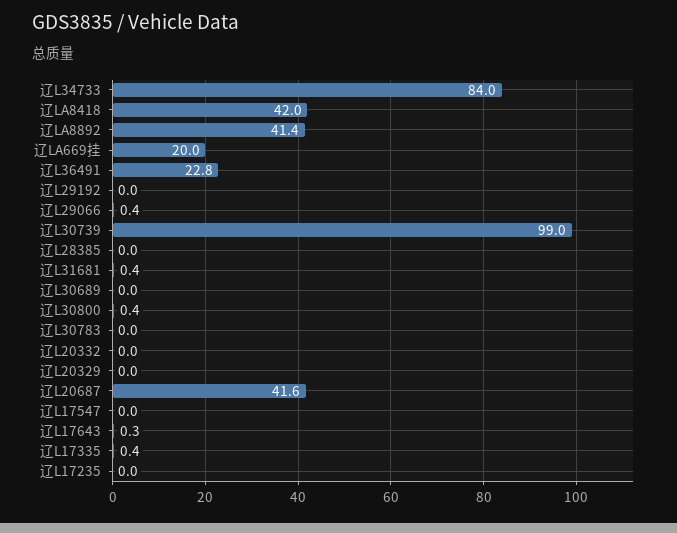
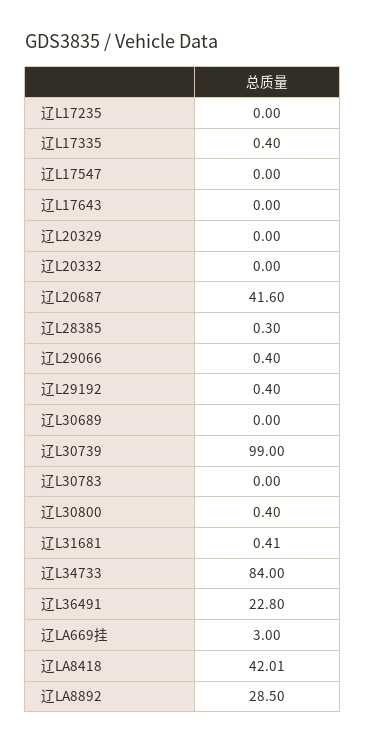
  {
    "辽L34733": 84,
    "辽LA8418": 42.01,
-   "辽LA8892": 41.4,
+   "辽LA8892": 28.5,
-   "辽LA669挂": 20,
+   "辽LA669挂": 3,
    "辽L36491": 22.8,
-   "辽L29192": 0,
+   "辽L29192": 0.4,
    "辽L29066": 0.4,
    "辽L30739": 99,
-   "辽L28385": 0,
+   "辽L28385": 0.3,
    "辽L31681": 0.41,
    "辽L30689": 0,
    "辽L30800": 0.4,
    "辽L30783": 0,
    "辽L20332": 0,
    "辽L20329": 0,
    "辽L20687": 41.6,
    "辽L17547": 0,
-   "辽L17643": 0.3,
+   "辽L17643": 0,
    "辽L17335": 0.4,
    "辽L17235": 0
  }

